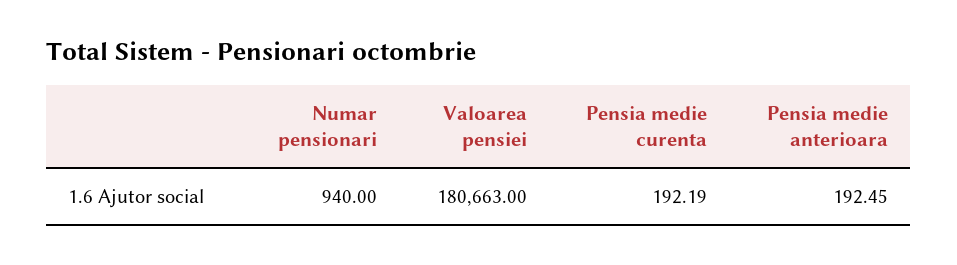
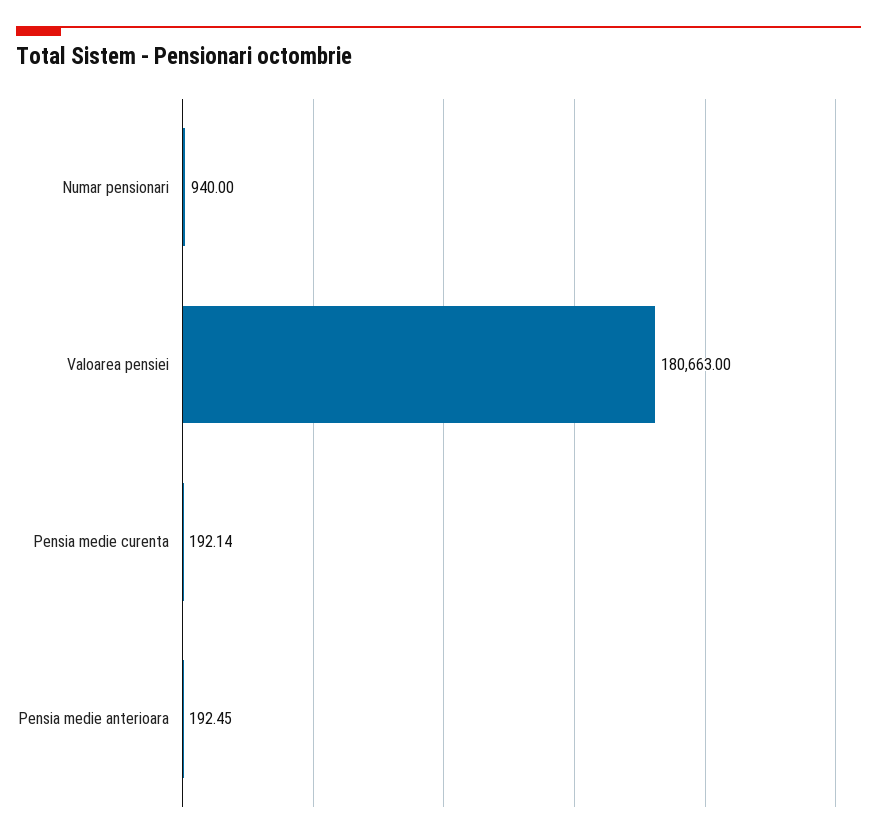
  {
    "Numar pensionari": 940,
    "Valoarea pensiei": 180663,
-   "Pensia medie curenta": 192.19,
+   "Pensia medie curenta": 192.14,
    "Pensia medie anterioara": 192.45
  }

